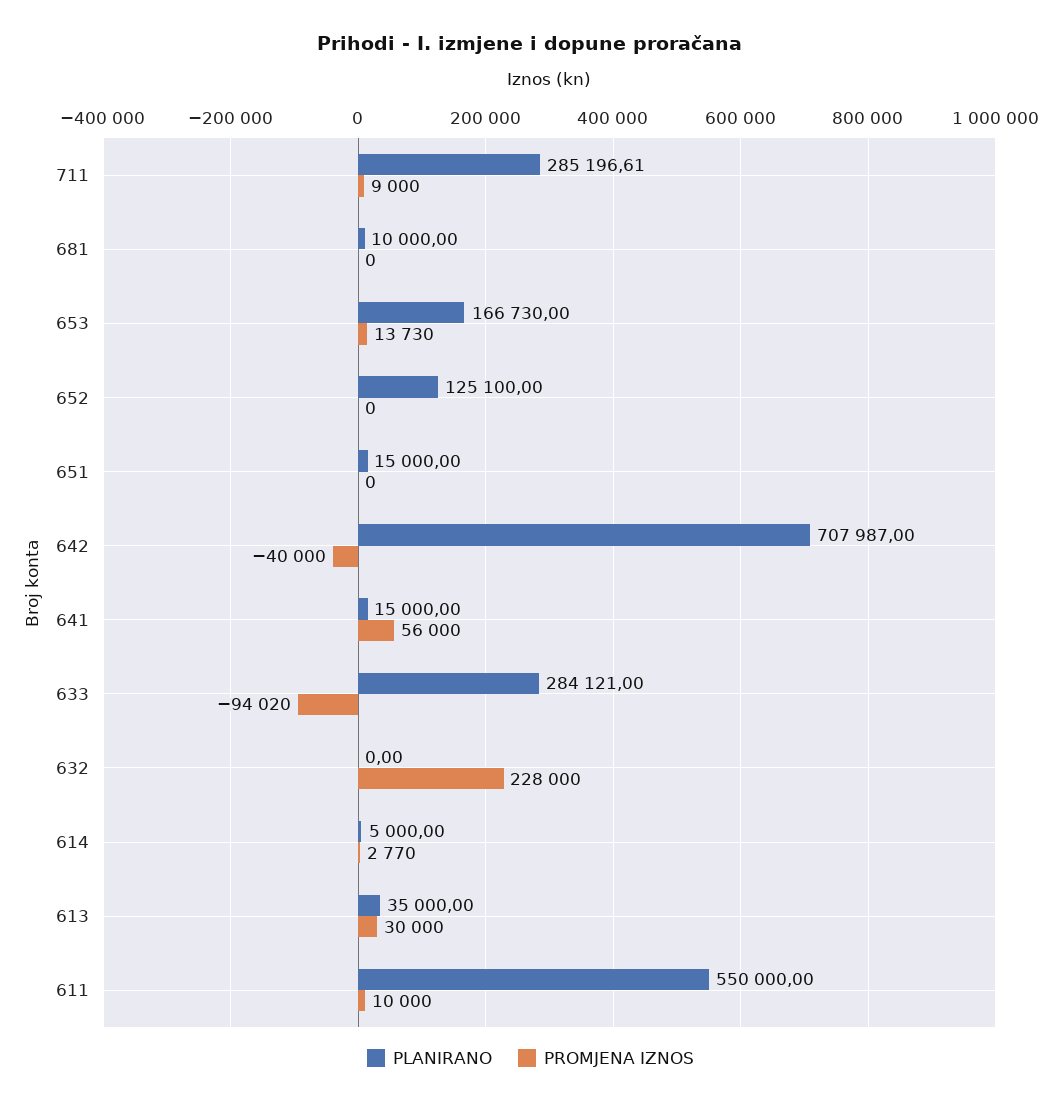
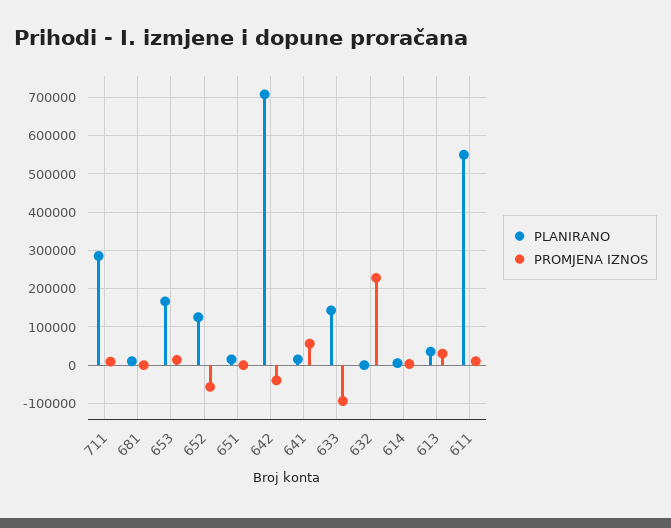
  {
    "PLANIRANO": {
      "711": 285196.61,
      "681": 10000,
      "653": 166730,
      "652": 125100,
      "651": 15000,
      "642": 707987,
      "641": 15000,
-     "633": 284121,
+     "633": 140000,
      "632": 0,
      "614": 5000,
      "613": 35000,
      "611": 550000
    },
    "PROMJENA IZNOS": {
      "711": 9000,
      "681": 0,
      "653": 13730,
-     "652": 0,
+     "652": -60000,
      "651": 0,
      "642": -40000,
      "641": 56000,
      "633": -94020,
      "632": 228000,
      "614": 2770,
      "613": 30000,
      "611": 10000
    }
  }

